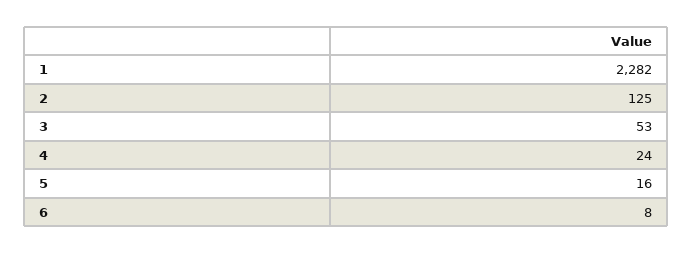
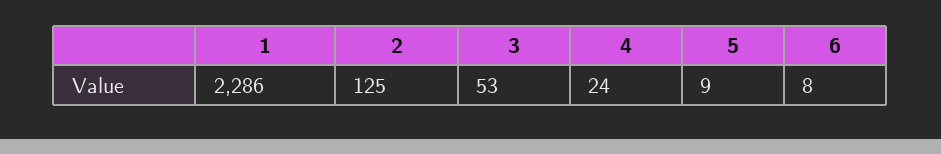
  {
-   "1": 2282,
+   "1": 2286,
    "2": 125,
    "3": 53,
    "4": 24,
-   "5": 16,
+   "5": 9,
    "6": 8
  }

